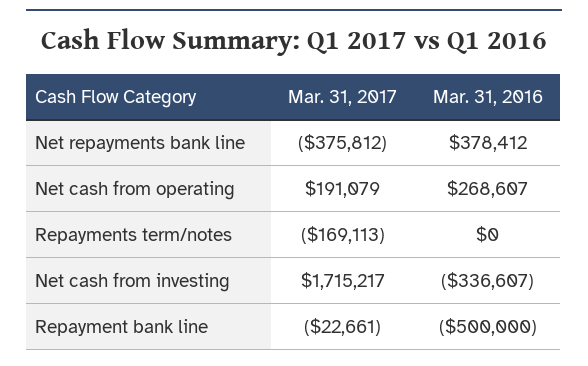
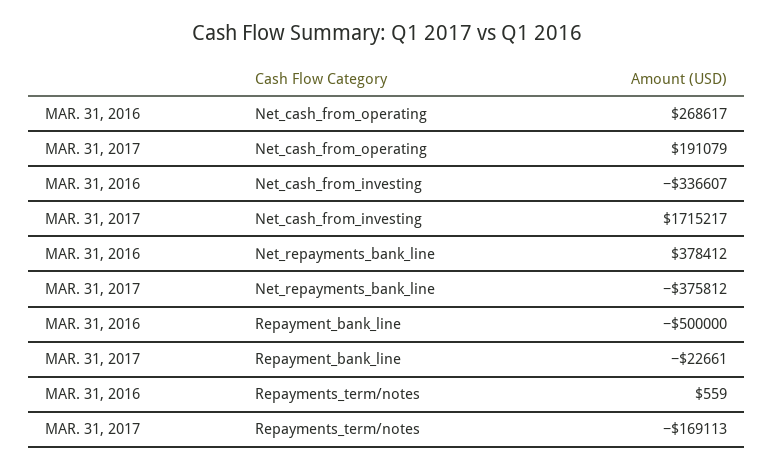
  {
    "Mar. 31, 2017": {
      "Net repayments bank line": -375812,
      "Net cash from operating": 191079,
      "Repayments term/notes": -169113,
      "Net cash from investing": 1715217,
      "Repayment bank line": -22661
    },
    "Mar. 31, 2016": {
      "Net repayments bank line": 378412,
-     "Net cash from operating": 268607,
+     "Net cash from operating": 268617,
-     "Repayments term/notes": 0,
+     "Repayments term/notes": 559,
      "Net cash from investing": -336607,
      "Repayment bank line": -500000
    }
  }

